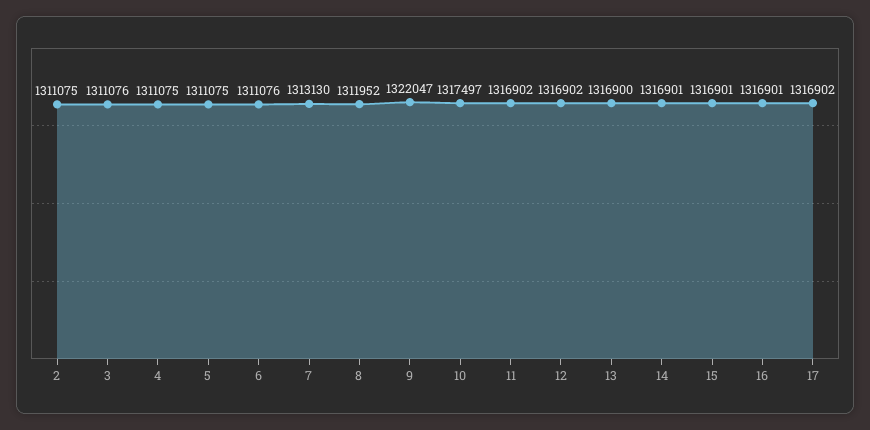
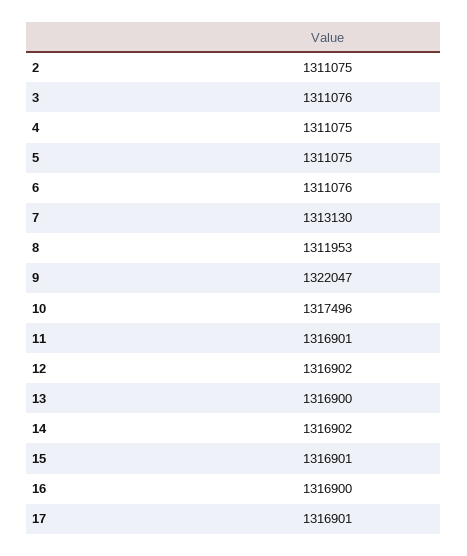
  {
    "2": 1311075,
    "3": 1311076,
    "4": 1311075,
    "5": 1311075,
    "6": 1311076,
    "7": 1313130,
-   "8": 1311952,
+   "8": 1311953,
    "9": 1322047,
-   "10": 1317497,
+   "10": 1317496,
-   "11": 1316902,
+   "11": 1316901,
    "12": 1316902,
    "13": 1316900,
-   "14": 1316901,
+   "14": 1316902,
    "15": 1316901,
-   "16": 1316901,
+   "16": 1316900,
-   "17": 1316902
+   "17": 1316901
  }

